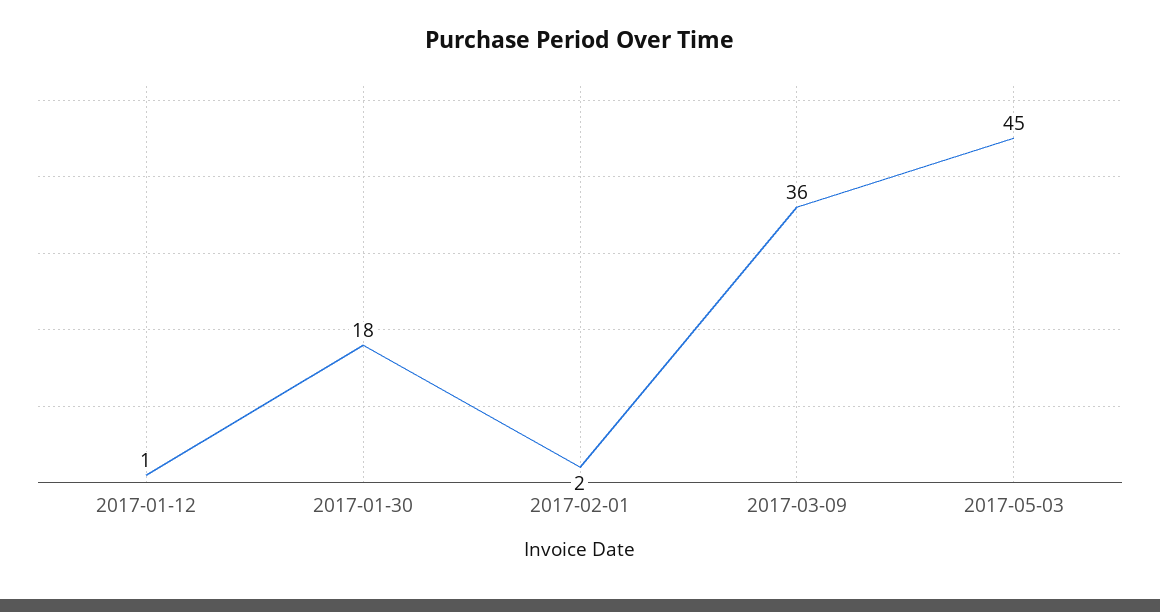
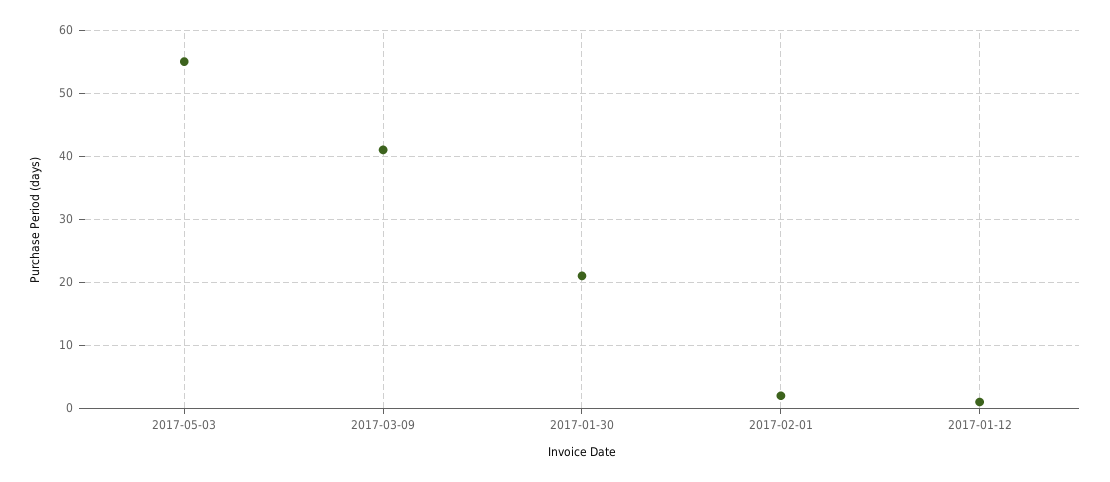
  {
    "2017-01-12": 1,
-   "2017-01-30": 18,
+   "2017-01-30": 21,
    "2017-02-01": 2,
-   "2017-03-09": 36,
+   "2017-03-09": 41,
-   "2017-05-03": 45
+   "2017-05-03": 55
  }

